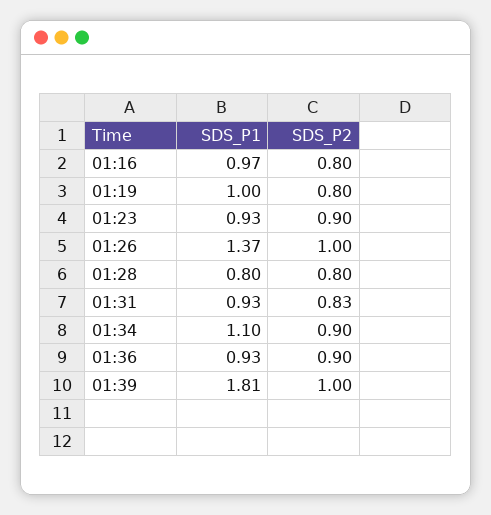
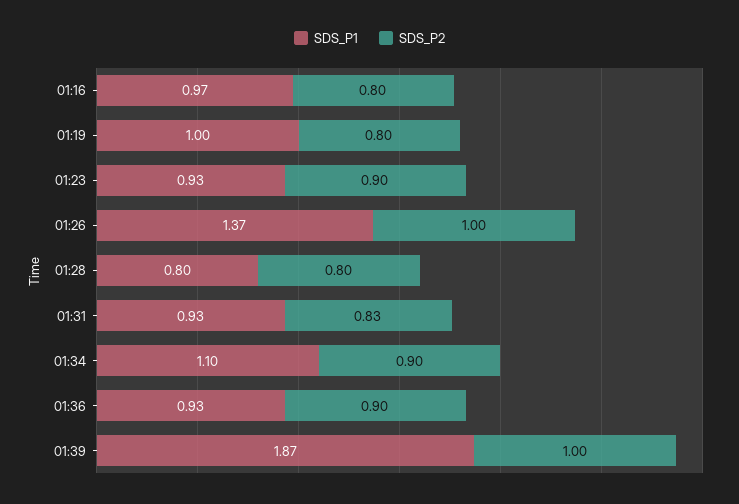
  {
    "SDS_P1": {
      "01:16": 0.97,
      "01:19": 1,
      "01:23": 0.93,
      "01:26": 1.37,
      "01:28": 0.8,
      "01:31": 0.93,
      "01:34": 1.1,
      "01:36": 0.93,
-     "01:39": 1.81
+     "01:39": 1.87
    },
    "SDS_P2": {
      "01:16": 0.8,
      "01:19": 0.8,
      "01:23": 0.9,
      "01:26": 1,
      "01:28": 0.8,
      "01:31": 0.83,
      "01:34": 0.9,
      "01:36": 0.9,
      "01:39": 1
    }
  }

